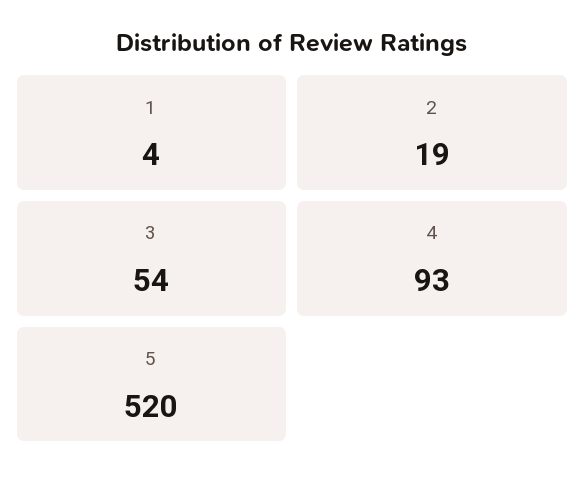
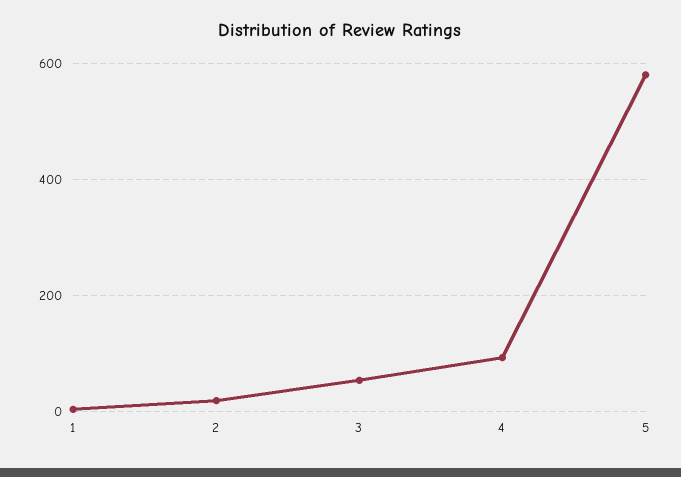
  {
    "1": 4,
    "2": 19,
    "3": 54,
    "4": 93,
-   "5": 520
+   "5": 580
  }

